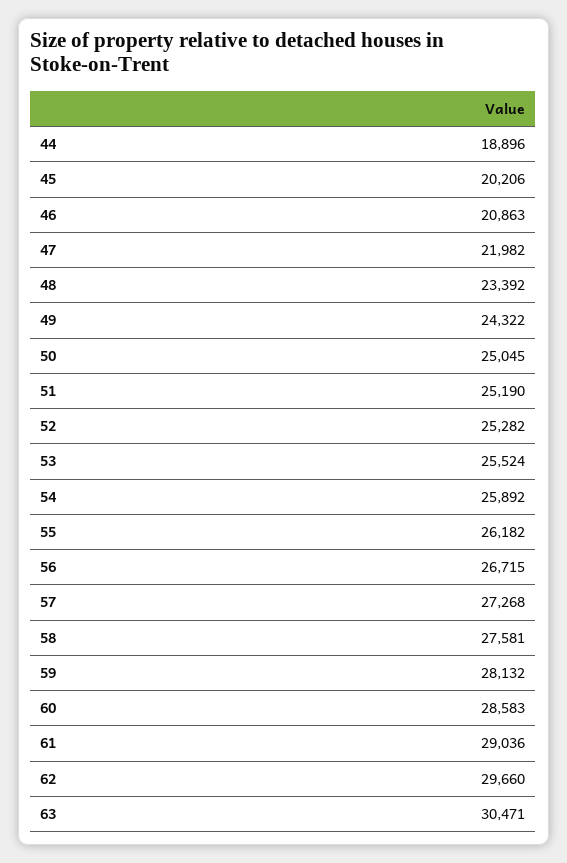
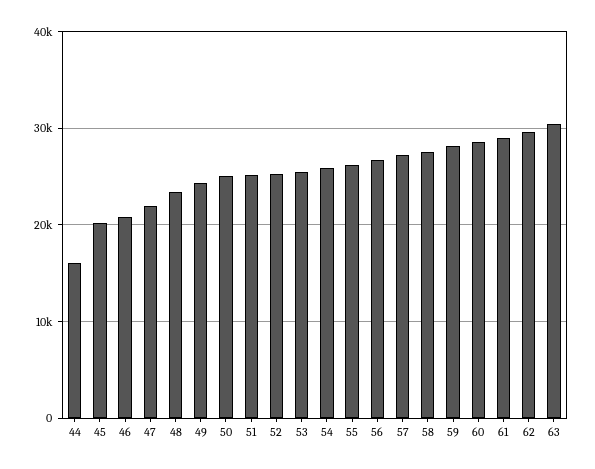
  {
-   "44": 18896,
+   "44": 16000,
    "45": 20206,
    "46": 20863,
    "47": 21982,
    "48": 23392,
    "49": 24322,
    "50": 25045,
    "51": 25190,
    "52": 25282,
    "53": 25524,
    "54": 25892,
    "55": 26182,
    "56": 26715,
    "57": 27268,
    "58": 27581,
    "59": 28132,
    "60": 28583,
    "61": 29036,
    "62": 29660,
    "63": 30471
  }

